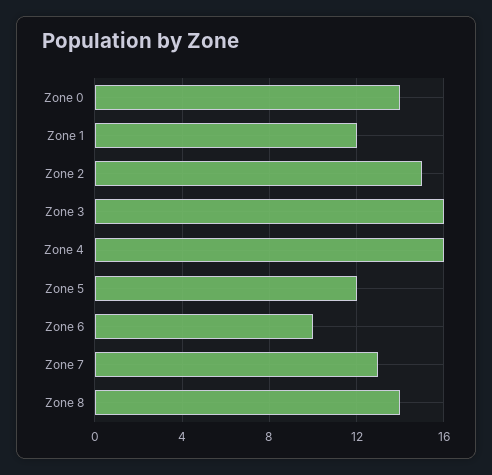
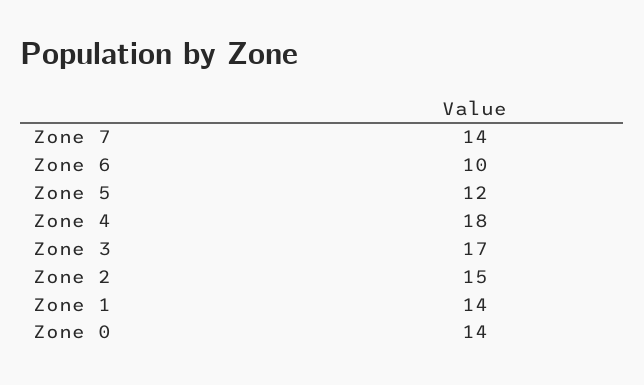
  {
    "Zone 0": 14,
-   "Zone 1": 12,
+   "Zone 1": 14,
    "Zone 2": 15,
-   "Zone 3": 16,
+   "Zone 3": 17,
-   "Zone 4": 16,
+   "Zone 4": 18,
    "Zone 5": 12,
    "Zone 6": 10,
-   "Zone 7": 13,
+   "Zone 7": 14
-   "Zone 8": 14
  }

